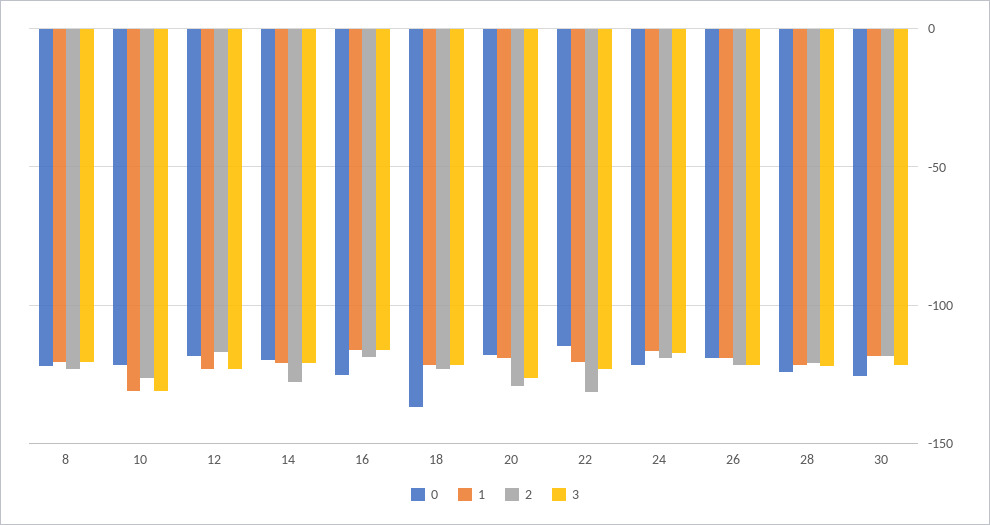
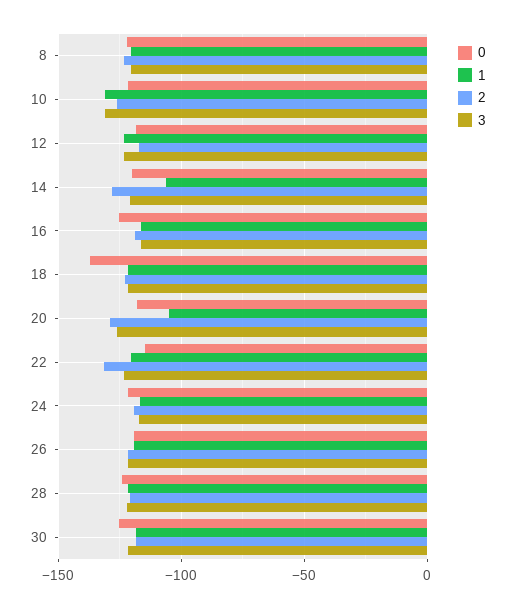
  {
    "0": {
      "8": -120,
      "10": -120,
      "12": -120,
      "14": -120,
      "16": -125,
      "18": -135,
      "20": -120,
      "22": -115,
      "24": -120,
      "26": -120,
      "28": -125,
      "30": -125
    },
    "1": {
      "8": -120,
      "10": -130,
      "12": -125,
-     "14": -120,
+     "14": -105,
      "16": -115,
      "18": -120,
-     "20": -120,
+     "20": -105,
      "22": -120,
      "24": -115,
      "26": -120,
      "28": -120,
      "30": -120
    },
    "2": {
      "8": -125,
      "10": -125,
      "12": -115,
      "14": -130,
      "16": -120,
      "18": -125,
      "20": -130,
      "22": -130,
      "24": -120,
      "26": -120,
      "28": -120,
      "30": -120
    },
    "3": {
      "8": -120,
      "10": -130,
      "12": -125,
      "14": -120,
      "16": -115,
      "18": -120,
      "20": -125,
      "22": -125,
      "24": -115,
      "26": -120,
      "28": -120,
      "30": -120
    }
  }

